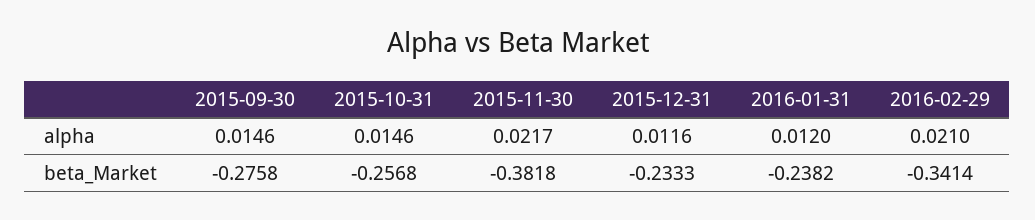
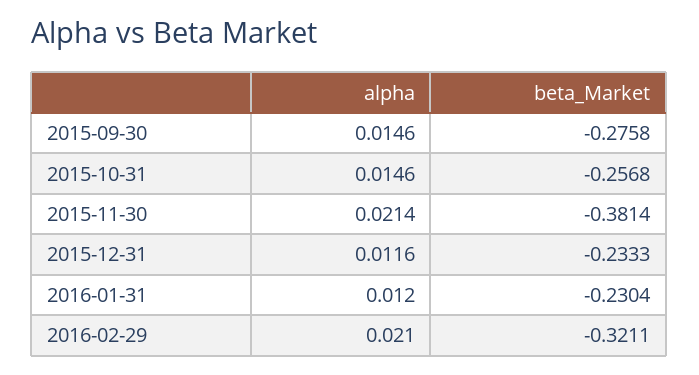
  {
    "2015-09-30": {
      "alpha": 0.0146,
      "beta_Market": -0.2758
    },
    "2015-10-31": {
      "alpha": 0.0146,
      "beta_Market": -0.2568
    },
    "2015-11-30": {
-     "alpha": 0.0217,
+     "alpha": 0.0214,
-     "beta_Market": -0.3818
+     "beta_Market": -0.3814
    },
    "2015-12-31": {
      "alpha": 0.0116,
      "beta_Market": -0.2333
    },
    "2016-01-31": {
      "alpha": 0.012,
-     "beta_Market": -0.2382
+     "beta_Market": -0.2304
    },
    "2016-02-29": {
      "alpha": 0.021,
-     "beta_Market": -0.3414
+     "beta_Market": -0.3211
    }
  }

